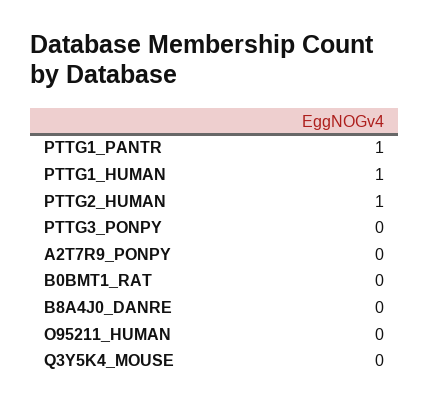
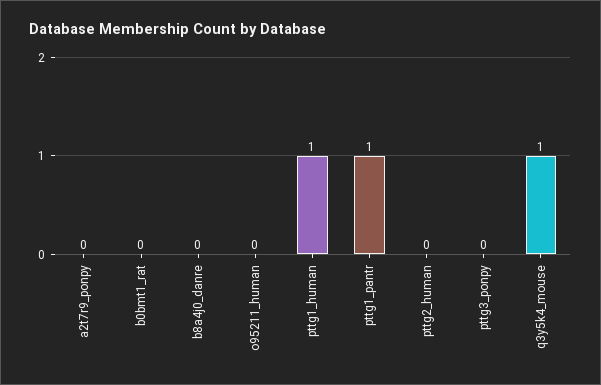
  {
    "PTTG1_PANTR": 1,
    "PTTG1_HUMAN": 1,
-   "PTTG2_HUMAN": 1,
+   "PTTG2_HUMAN": 0,
    "PTTG3_PONPY": 0,
    "A2T7R9_PONPY": 0,
    "B0BMT1_RAT": 0,
    "B8A4J0_DANRE": 0,
    "O95211_HUMAN": 0,
-   "Q3Y5K4_MOUSE": 0
+   "Q3Y5K4_MOUSE": 1
  }

